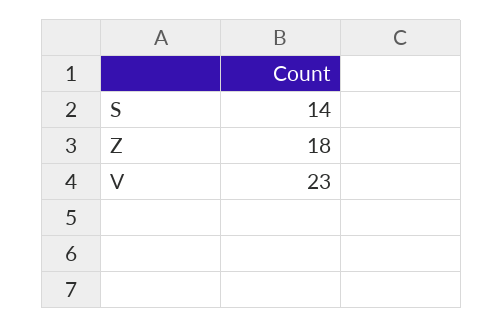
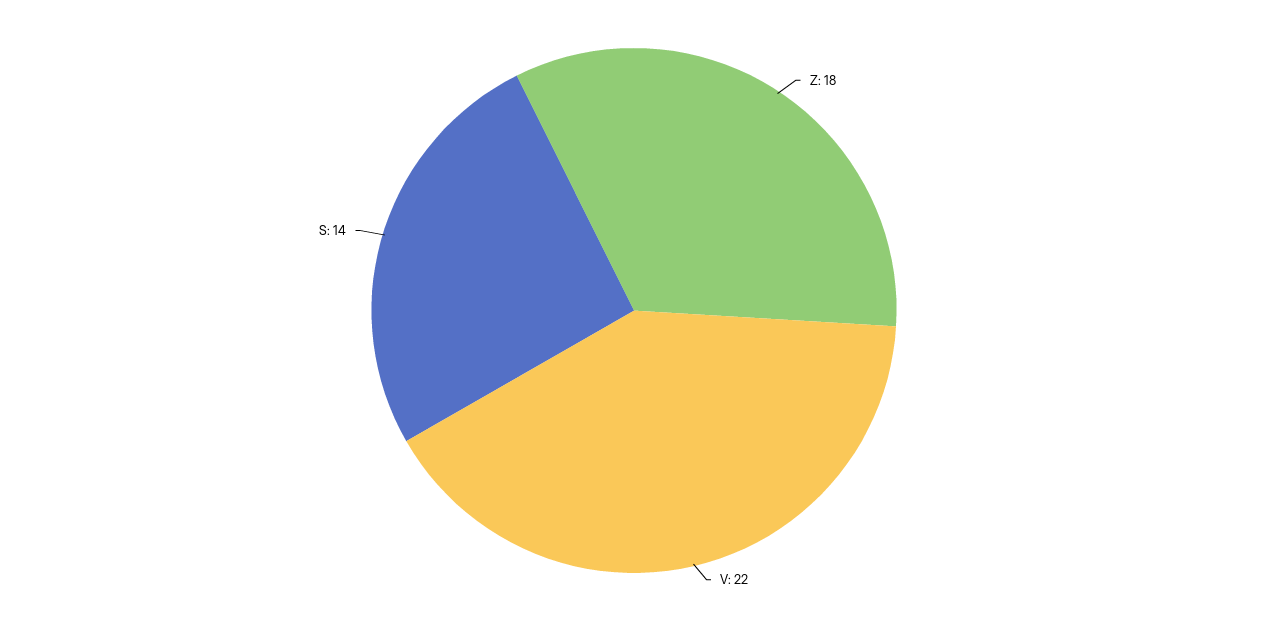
  {
    "S": 14,
    "Z": 18,
-   "V": 23
+   "V": 22
  }

